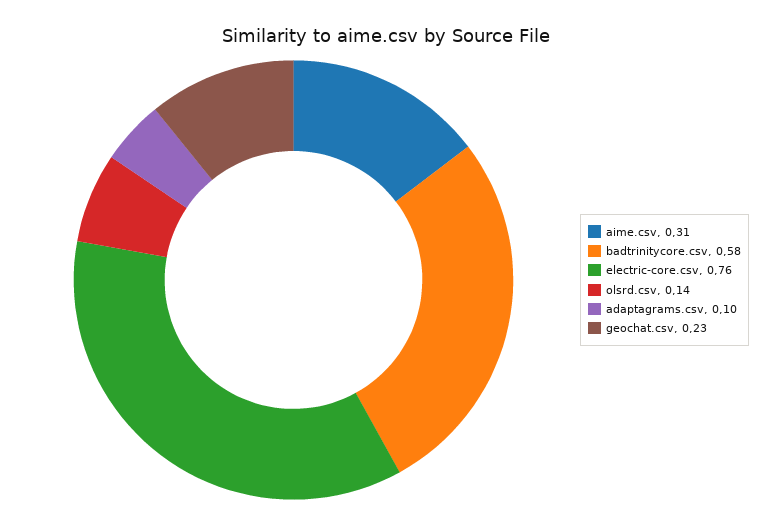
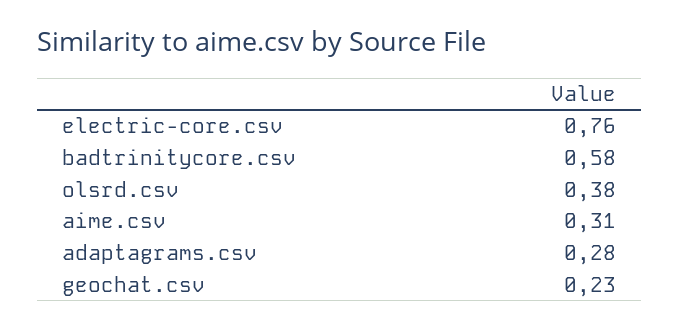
  {
    "aime.csv": 0.31,
    "badtrinitycore.csv": 0.58,
    "electric-core.csv": 0.76,
-   "olsrd.csv": 0.14,
+   "olsrd.csv": 0.38,
-   "adaptagrams.csv": 0.1,
+   "adaptagrams.csv": 0.28,
    "geochat.csv": 0.23
  }

